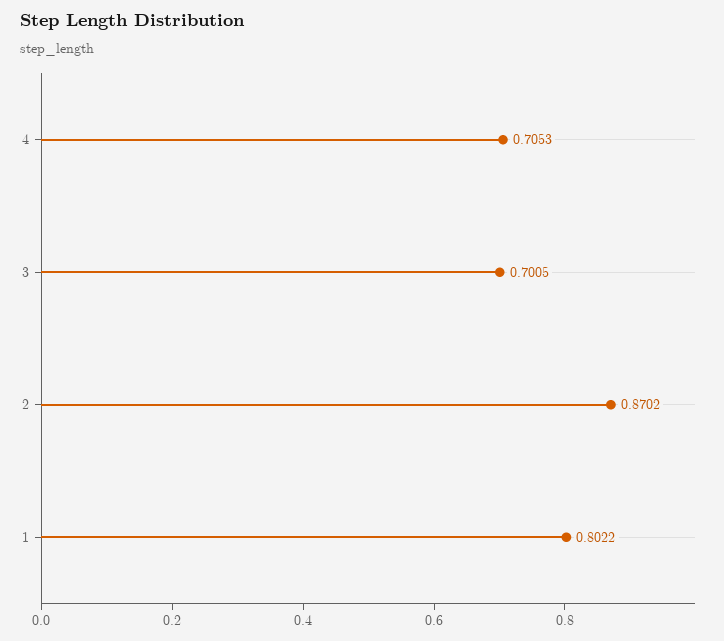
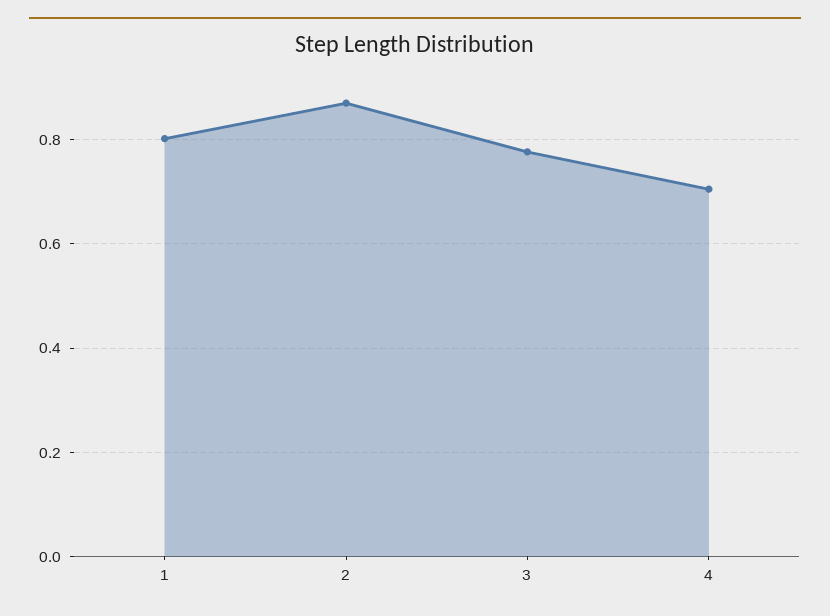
  {
    "4": 0.7053,
-   "3": 0.7005,
+   "3": 0.78,
    "2": 0.8702,
    "1": 0.8022
  }

